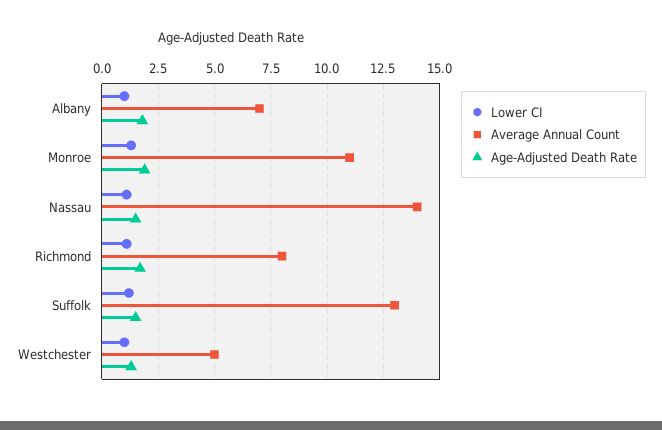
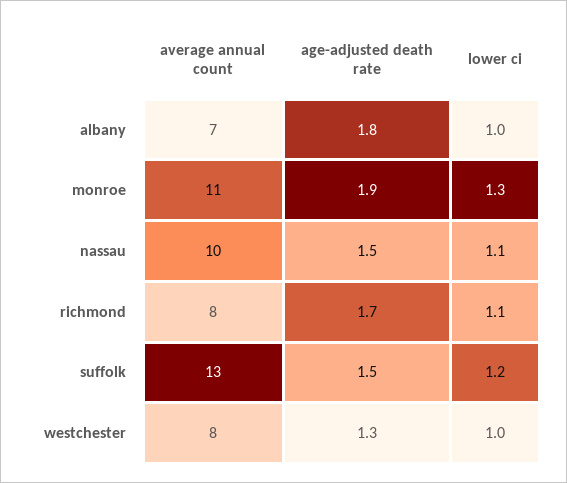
  {
    "Lower CI": {
      "Albany": 1,
      "Monroe": 1.3,
      "Nassau": 1.1,
      "Richmond": 1.1,
      "Suffolk": 1.2,
      "Westchester": 1
    },
    "Average Annual Count": {
      "Albany": 7,
      "Monroe": 11,
-     "Nassau": 14,
+     "Nassau": 10,
      "Richmond": 8,
      "Suffolk": 13,
-     "Westchester": 5
+     "Westchester": 8
    },
    "Age-Adjusted Death Rate": {
      "Albany": 1.8,
      "Monroe": 1.9,
      "Nassau": 1.5,
      "Richmond": 1.7,
      "Suffolk": 1.5,
      "Westchester": 1.3
    }
  }

